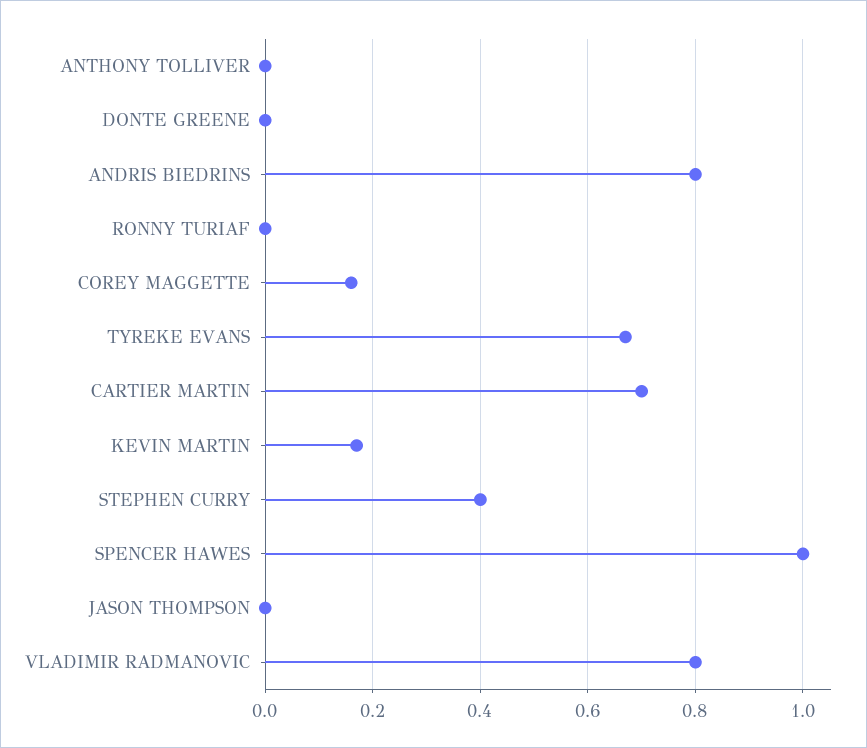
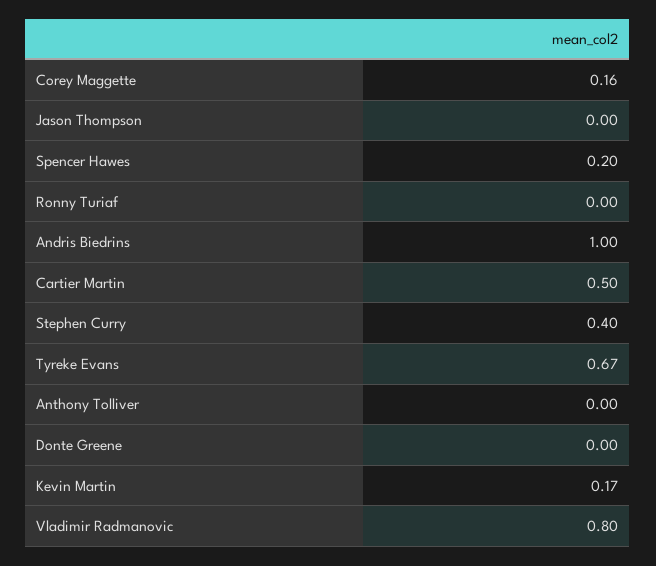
  {
    "ANTHONY TOLLIVER": 0,
    "DONTE GREENE": 0,
-   "ANDRIS BIEDRINS": 0.8,
+   "ANDRIS BIEDRINS": 1,
    "RONNY TURIAF": 0,
    "COREY MAGGETTE": 0.16,
    "TYREKE EVANS": 0.67,
-   "CARTIER MARTIN": 0.7,
+   "CARTIER MARTIN": 0.5,
    "KEVIN MARTIN": 0.17,
    "STEPHEN CURRY": 0.4,
-   "SPENCER HAWES": 1,
+   "SPENCER HAWES": 0.2,
    "JASON THOMPSON": 0,
    "VLADIMIR RADMANOVIC": 0.8
  }

